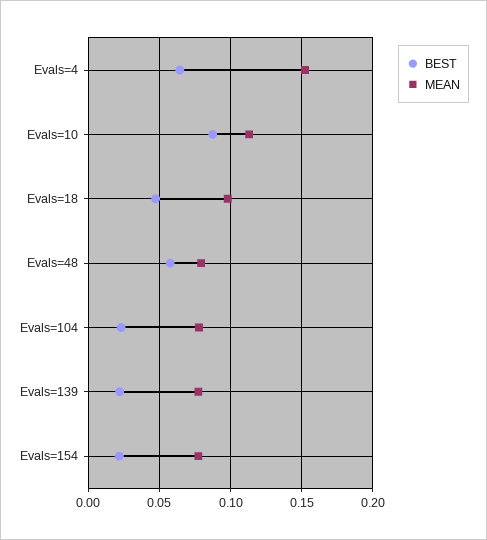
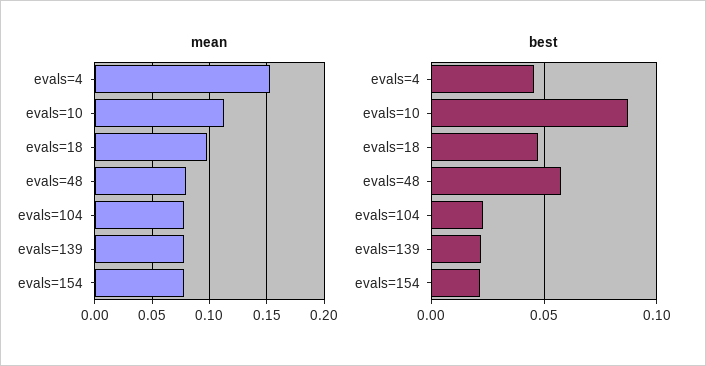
  {
    "BEST": {
-     "Evals=4": 0.065,
+     "Evals=4": 0.045,
      "Evals=10": 0.085,
      "Evals=18": 0.045,
      "Evals=48": 0.06,
      "Evals=104": 0.025,
      "Evals=139": 0.02,
      "Evals=154": 0.02
    },
    "MEAN": {
      "Evals=4": 0.15,
      "Evals=10": 0.115,
      "Evals=18": 0.1,
      "Evals=48": 0.08,
      "Evals=104": 0.08,
      "Evals=139": 0.075,
      "Evals=154": 0.075
    }
  }

